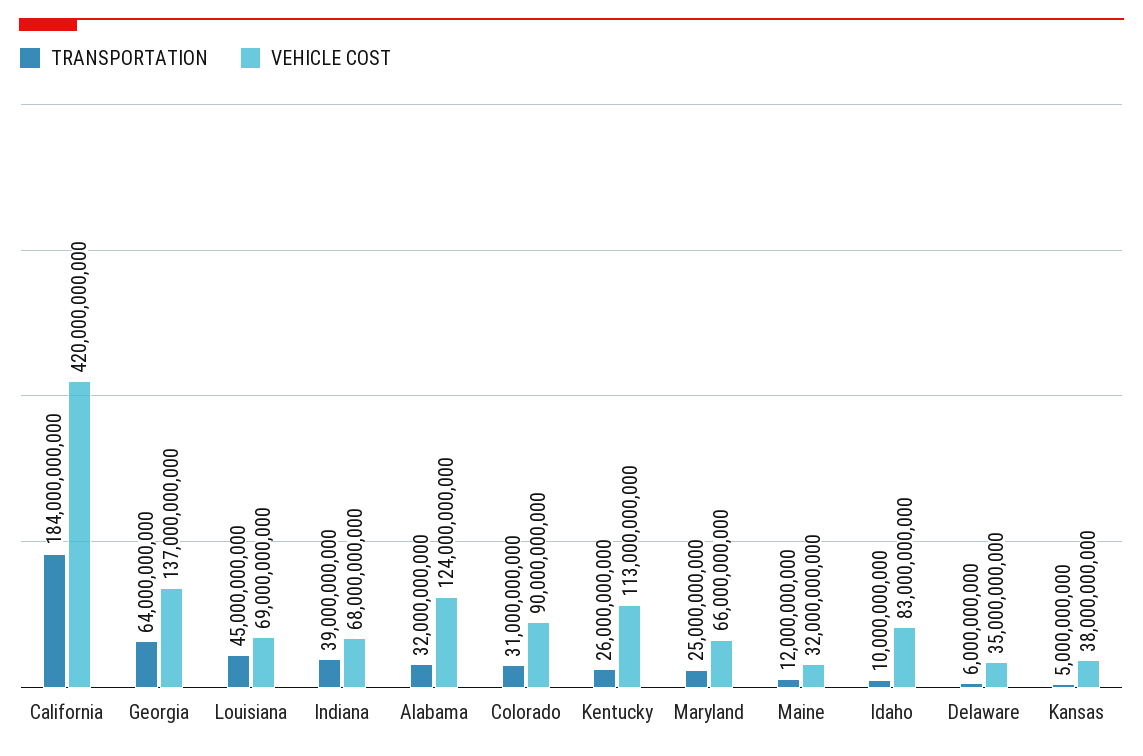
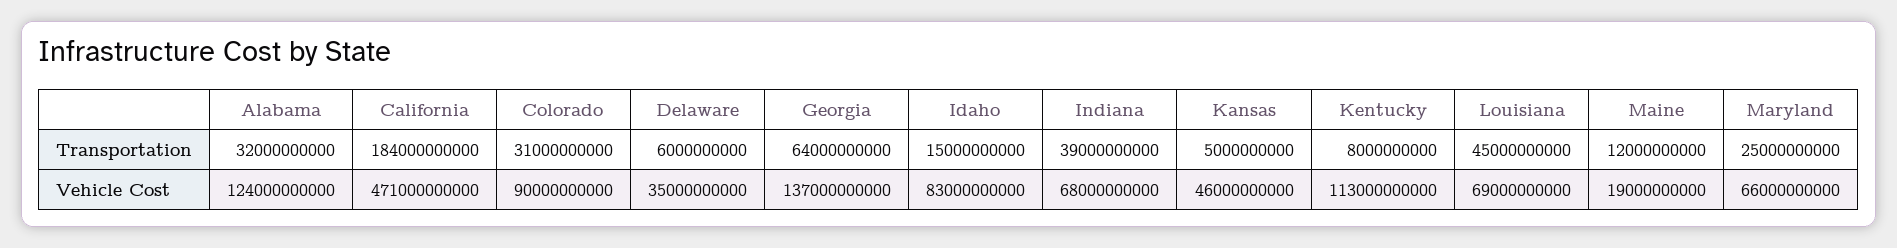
  {
    "TRANSPORTATION": {
      "California": 184000000000,
      "Georgia": 64000000000,
      "Louisiana": 45000000000,
      "Indiana": 39000000000,
      "Alabama": 32000000000,
      "Colorado": 31000000000,
-     "Kentucky": 26000000000,
+     "Kentucky": 8000000000,
      "Maryland": 25000000000,
      "Maine": 12000000000,
-     "Idaho": 10000000000,
+     "Idaho": 15000000000,
      "Delaware": 6000000000,
      "Kansas": 5000000000
    },
    "VEHICLE COST": {
-     "California": 420000000000,
+     "California": 471000000000,
      "Georgia": 137000000000,
      "Louisiana": 69000000000,
      "Indiana": 68000000000,
      "Alabama": 124000000000,
      "Colorado": 90000000000,
      "Kentucky": 113000000000,
      "Maryland": 66000000000,
-     "Maine": 32000000000,
+     "Maine": 19000000000,
      "Idaho": 83000000000,
      "Delaware": 35000000000,
-     "Kansas": 38000000000
+     "Kansas": 46000000000
    }
  }

